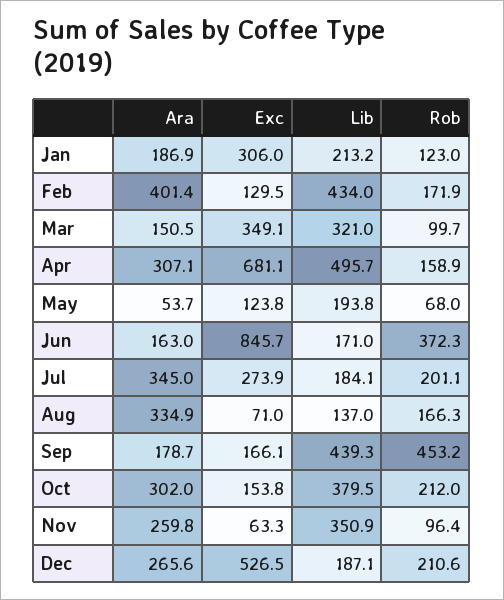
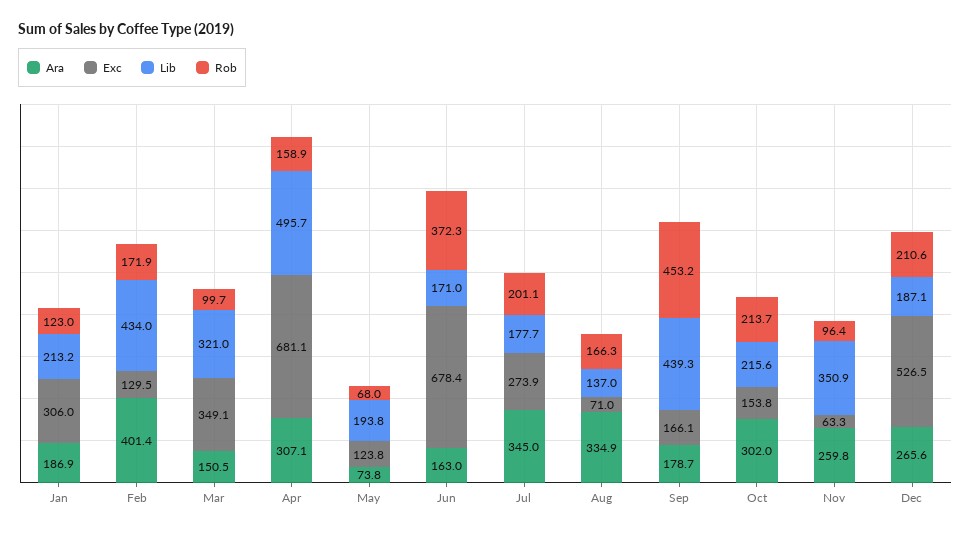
  {
    "Ara": {
      "Jan": 186.9,
      "Feb": 401.4,
      "Mar": 150.5,
      "Apr": 307.1,
-     "May": 53.7,
+     "May": 73.8,
      "Jun": 163,
      "Jul": 345,
      "Aug": 334.9,
      "Sep": 178.7,
      "Oct": 302,
      "Nov": 259.8,
      "Dec": 265.6
    },
    "Exc": {
      "Jan": 306,
      "Feb": 129.5,
      "Mar": 349.1,
      "Apr": 681.1,
      "May": 123.8,
-     "Jun": 845.7,
+     "Jun": 678.4,
      "Jul": 273.9,
      "Aug": 71,
      "Sep": 166.1,
      "Oct": 153.8,
      "Nov": 63.3,
      "Dec": 526.5
    },
    "Lib": {
      "Jan": 213.2,
      "Feb": 434,
      "Mar": 321,
      "Apr": 495.7,
      "May": 193.8,
      "Jun": 171,
-     "Jul": 184.1,
+     "Jul": 177.7,
      "Aug": 137,
      "Sep": 439.3,
-     "Oct": 379.5,
+     "Oct": 215.6,
      "Nov": 350.9,
      "Dec": 187.1
    },
    "Rob": {
      "Jan": 123,
      "Feb": 171.9,
      "Mar": 99.7,
      "Apr": 158.9,
      "May": 68,
      "Jun": 372.3,
      "Jul": 201.1,
      "Aug": 166.3,
      "Sep": 453.2,
-     "Oct": 212,
+     "Oct": 213.7,
      "Nov": 96.4,
      "Dec": 210.6
    }
  }

